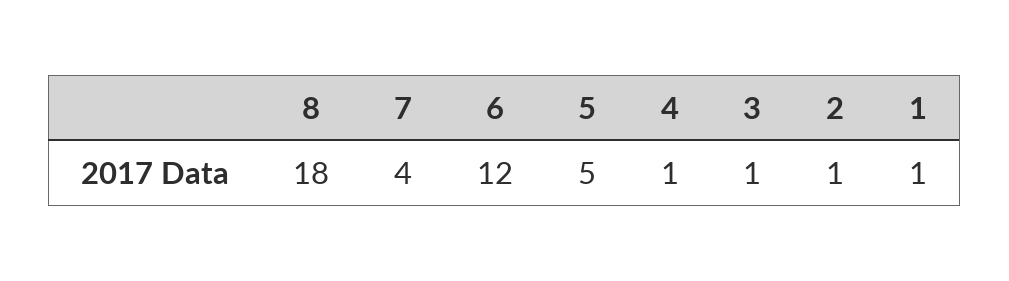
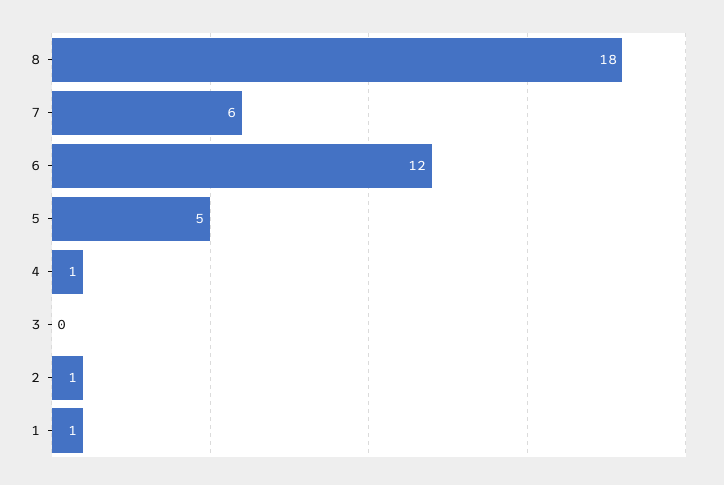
  {
    "8": 18,
-   "7": 4,
+   "7": 6,
    "6": 12,
    "5": 5,
    "4": 1,
-   "3": 1,
+   "3": 0,
    "2": 1,
    "1": 1
  }

